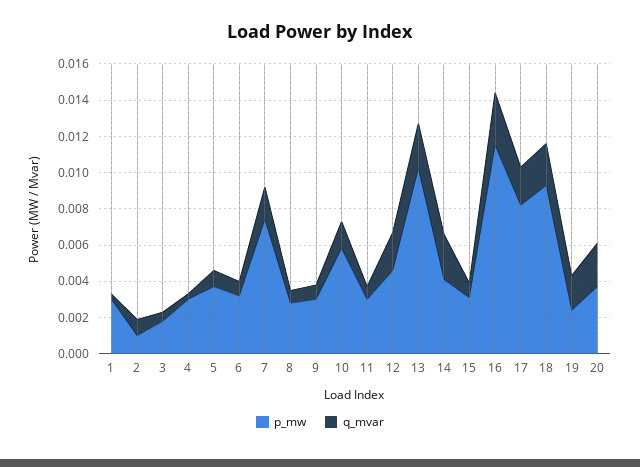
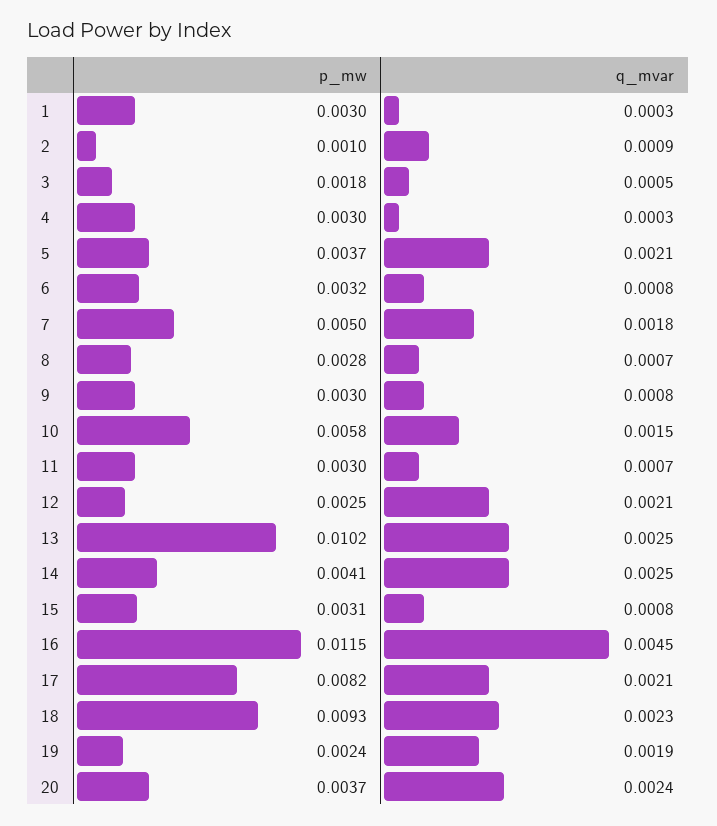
  {
    "p_mw": {
      "1": 0.003,
      "2": 0.001,
      "3": 0.0018,
      "4": 0.003,
      "5": 0.0037,
      "6": 0.0032,
-     "7": 0.0075,
+     "7": 0.005,
      "8": 0.0028,
      "9": 0.003,
      "10": 0.0058,
      "11": 0.003,
-     "12": 0.0045,
+     "12": 0.0025,
      "13": 0.0102,
      "14": 0.0041,
      "15": 0.0031,
      "16": 0.0115,
      "17": 0.0082,
      "18": 0.0093,
      "19": 0.0024,
      "20": 0.0037
    },
    "q_mvar": {
      "1": 0.0003,
      "2": 0.0009,
      "3": 0.0005,
      "4": 0.0003,
-     "5": 0.001,
+     "5": 0.0021,
      "6": 0.0008,
      "7": 0.0018,
      "8": 0.0007,
      "9": 0.0008,
      "10": 0.0015,
      "11": 0.0007,
      "12": 0.0021,
      "13": 0.0025,
      "14": 0.0025,
      "15": 0.0008,
-     "16": 0.003,
+     "16": 0.0045,
      "17": 0.0021,
      "18": 0.0023,
      "19": 0.0019,
      "20": 0.0024
    }
  }

